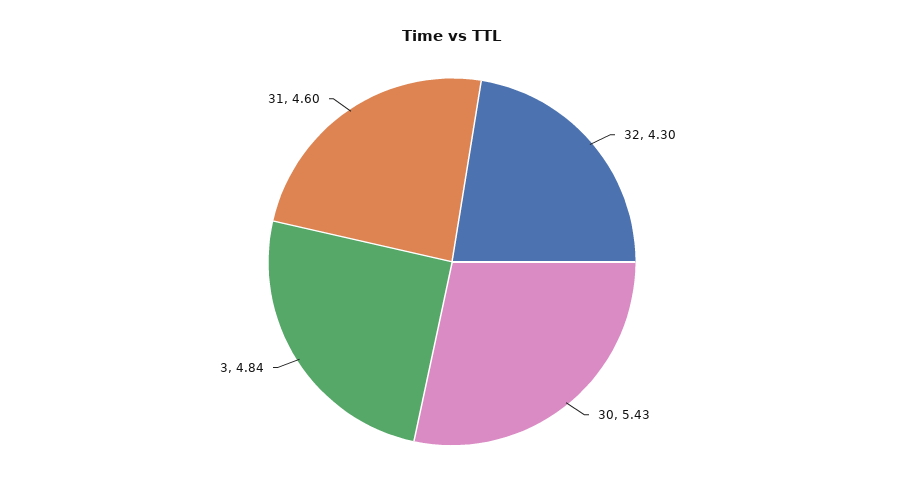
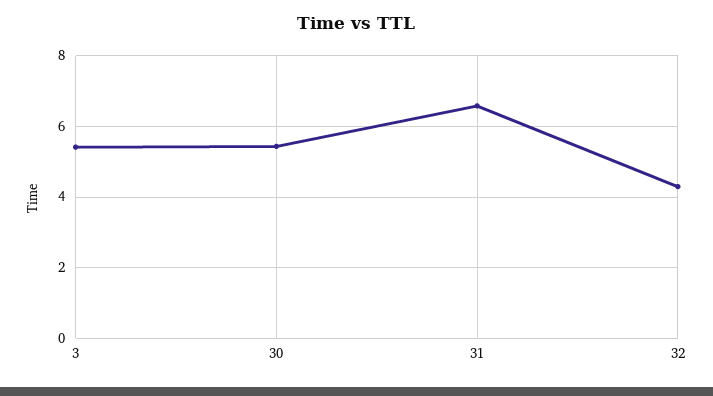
  {
    "32": 4.3,
    "30": 5.43,
-   "3": 4.84,
+   "3": 5.4,
-   "31": 4.6
+   "31": 6.6
  }

